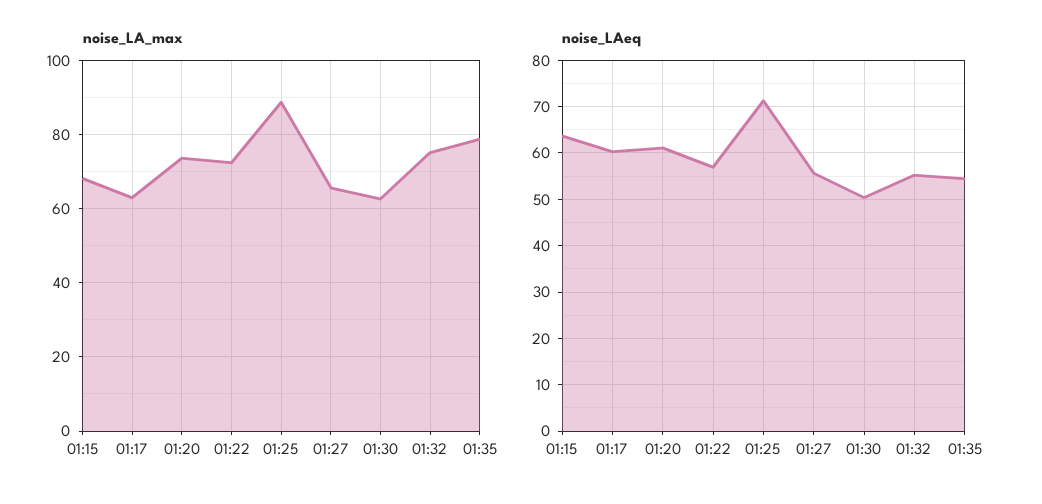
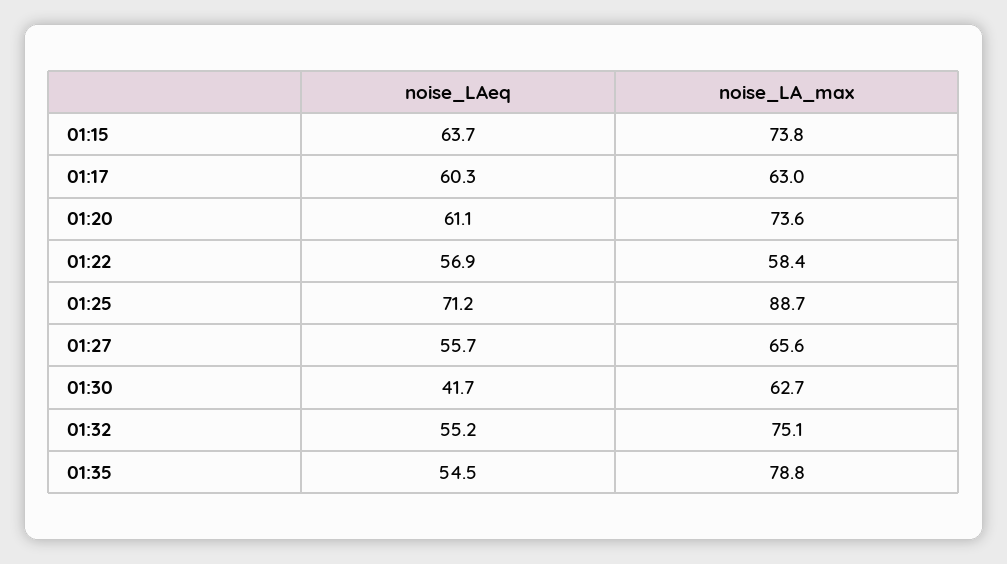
  {
    "noise_LA_max": {
-     "01:15": 68,
+     "01:15": 73.8,
      "01:17": 63,
      "01:20": 73.6,
-     "01:22": 72,
+     "01:22": 58.4,
      "01:25": 88.7,
      "01:27": 65.6,
      "01:30": 62.7,
      "01:32": 75.1,
      "01:35": 78.8
    },
    "noise_LAeq": {
      "01:15": 63.7,
      "01:17": 60.3,
      "01:20": 61.1,
      "01:22": 56.9,
      "01:25": 71.2,
      "01:27": 55.7,
-     "01:30": 50,
+     "01:30": 41.7,
      "01:32": 55.2,
      "01:35": 54.5
    }
  }

